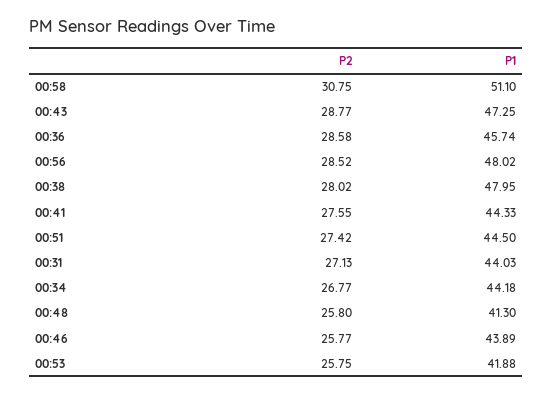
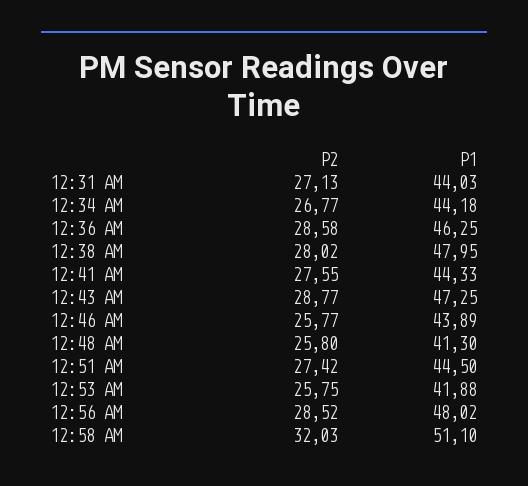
  {
    "P2": {
-     "00:58": 30.75,
+     "00:58": 32.03,
      "00:43": 28.77,
      "00:36": 28.58,
      "00:56": 28.52,
      "00:38": 28.02,
      "00:41": 27.55,
      "00:51": 27.42,
      "00:31": 27.13,
      "00:34": 26.77,
      "00:48": 25.8,
      "00:46": 25.77,
      "00:53": 25.75
    },
    "P1": {
      "00:58": 51.1,
      "00:43": 47.25,
-     "00:36": 45.74,
+     "00:36": 46.25,
      "00:56": 48.02,
      "00:38": 47.95,
      "00:41": 44.33,
      "00:51": 44.5,
      "00:31": 44.03,
      "00:34": 44.18,
      "00:48": 41.3,
      "00:46": 43.89,
      "00:53": 41.88
    }
  }

